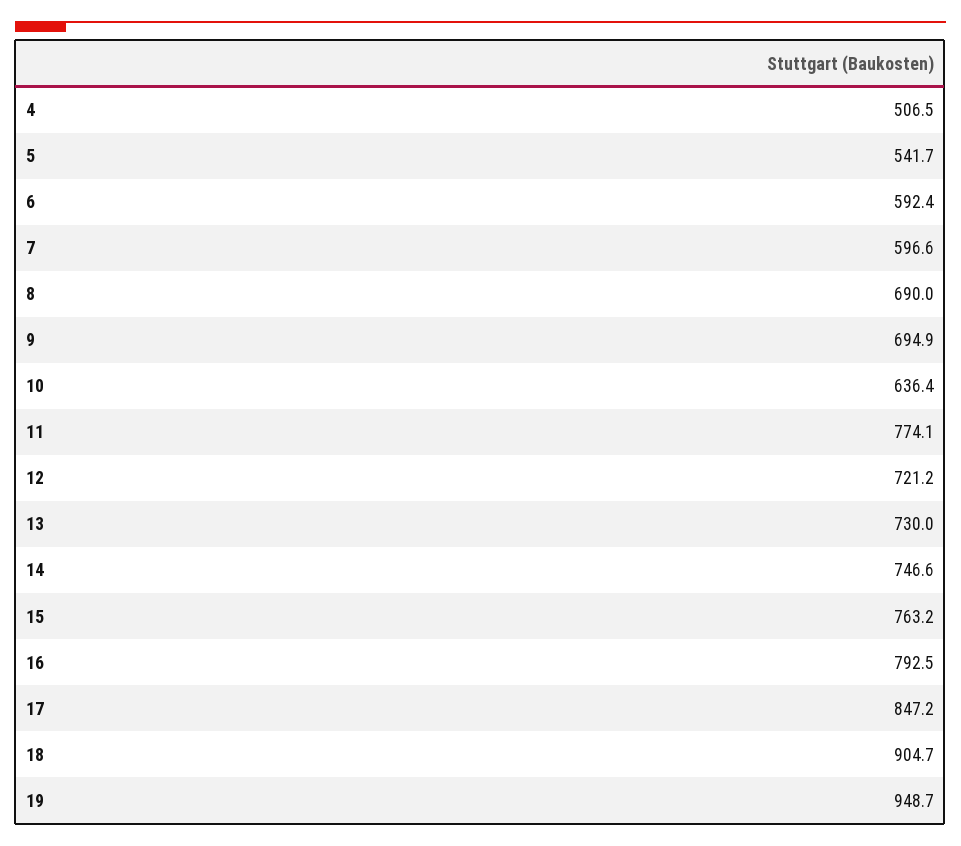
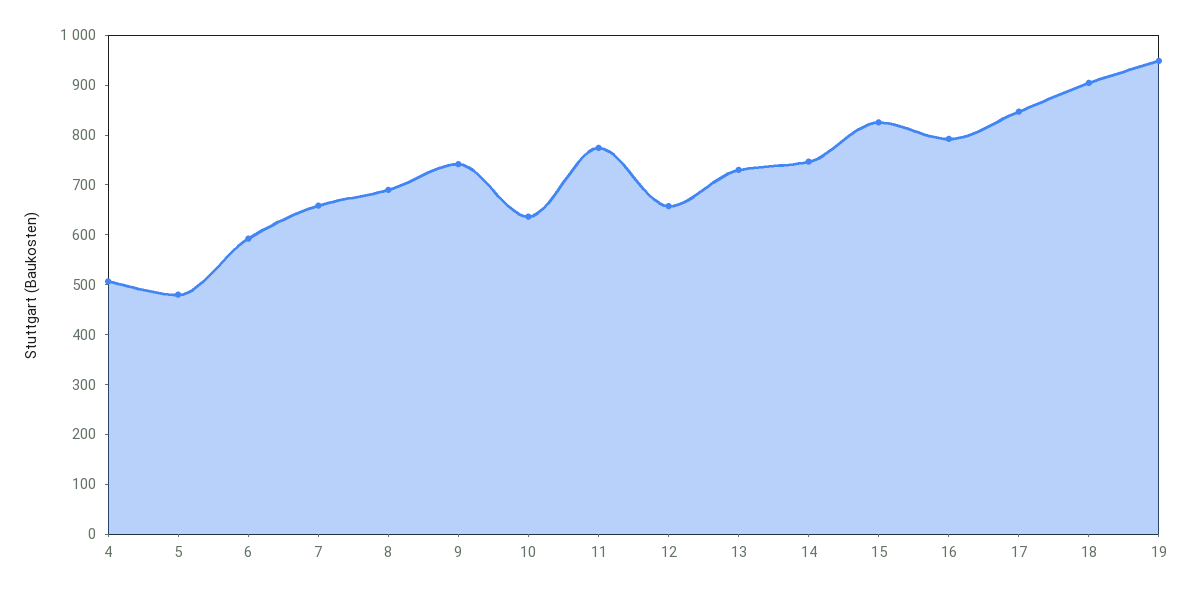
  {
    "4": 506.5,
-   "5": 541.7,
+   "5": 480,
    "6": 592.4,
-   "7": 596.6,
+   "7": 660,
    "8": 690,
-   "9": 694.9,
+   "9": 740,
    "10": 636.4,
    "11": 774.1,
-   "12": 721.2,
+   "12": 660,
    "13": 730,
    "14": 746.6,
-   "15": 763.2,
+   "15": 820,
    "16": 792.5,
    "17": 847.2,
    "18": 904.7,
    "19": 948.7
  }

